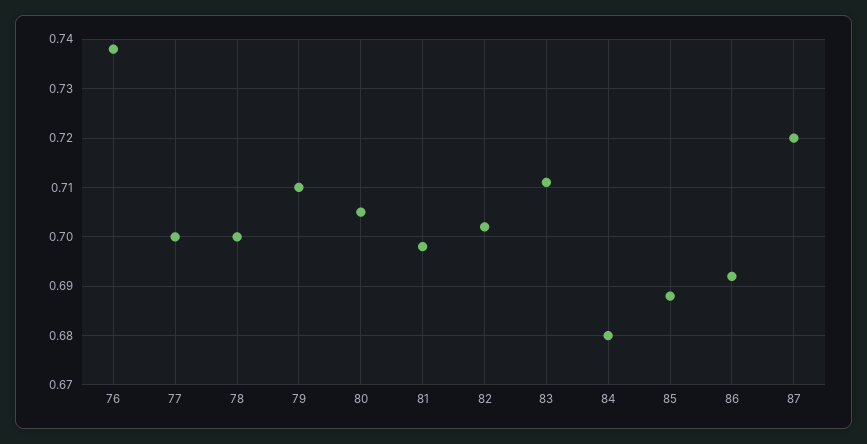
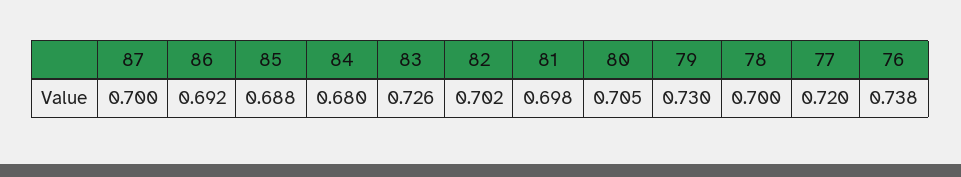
  {
    "76": 0.738,
-   "77": 0.7,
+   "77": 0.72,
    "78": 0.7,
-   "79": 0.71,
+   "79": 0.73,
    "80": 0.705,
    "81": 0.698,
    "82": 0.702,
-   "83": 0.71,
+   "83": 0.726,
    "84": 0.68,
    "85": 0.688,
    "86": 0.692,
-   "87": 0.72
+   "87": 0.7
  }

